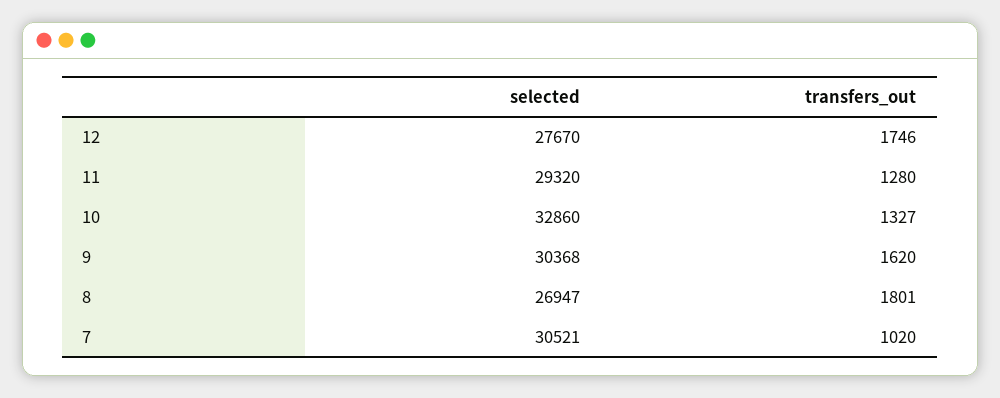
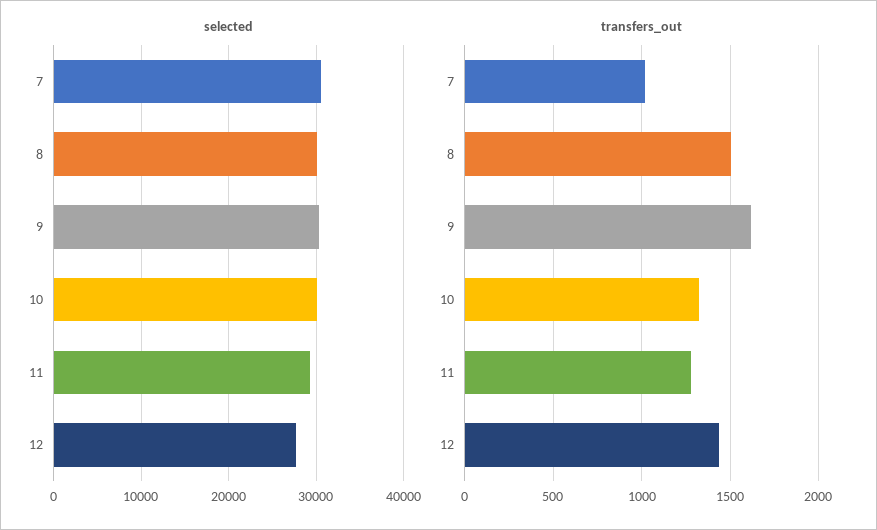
  {
    "selected": {
      "12": 27670,
      "11": 29320,
-     "10": 32860,
+     "10": 30000,
      "9": 30368,
-     "8": 26947,
+     "8": 30000,
      "7": 30521
    },
    "transfers_out": {
-     "12": 1746,
+     "12": 1450,
      "11": 1280,
      "10": 1327,
      "9": 1620,
-     "8": 1801,
+     "8": 1500,
      "7": 1020
    }
  }

